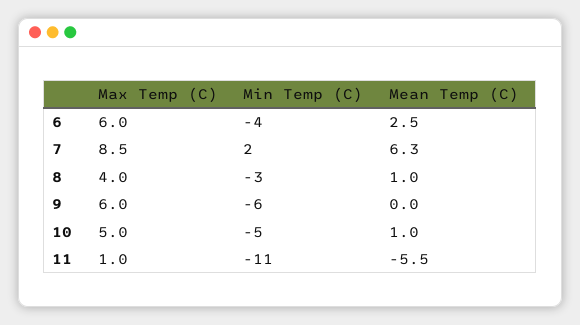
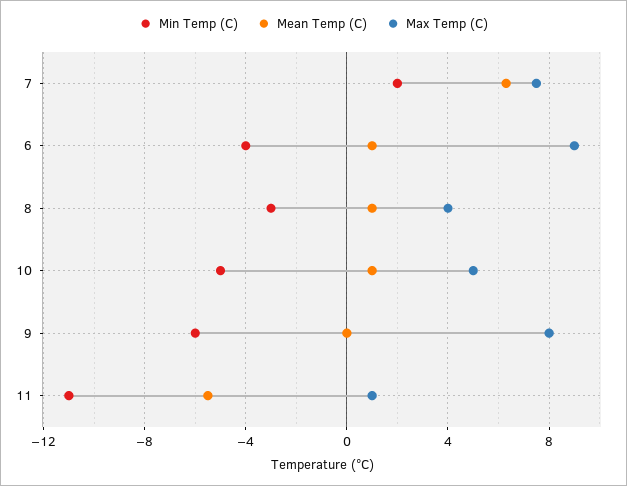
  {
    "Max Temp (C)": {
-     "6": 6,
+     "6": 9,
-     "7": 8.5,
+     "7": 7.5,
      "8": 4,
-     "9": 6,
+     "9": 8,
      "10": 5,
      "11": 1
    },
    "Min Temp (C)": {
      "6": -4,
      "7": 2,
      "8": -3,
      "9": -6,
      "10": -5,
      "11": -11
    },
    "Mean Temp (C)": {
-     "6": 2.5,
+     "6": 1,
      "7": 6.3,
      "8": 1,
      "9": 0,
      "10": 1,
      "11": -5.5
    }
  }

